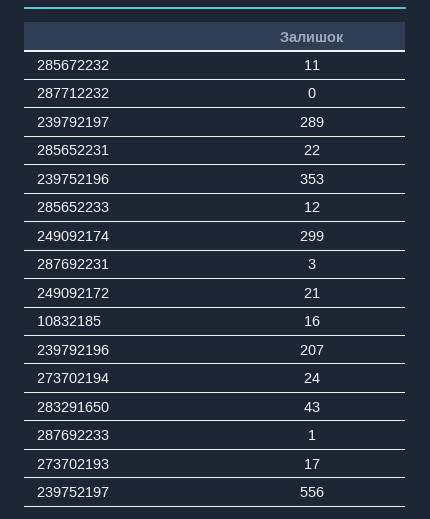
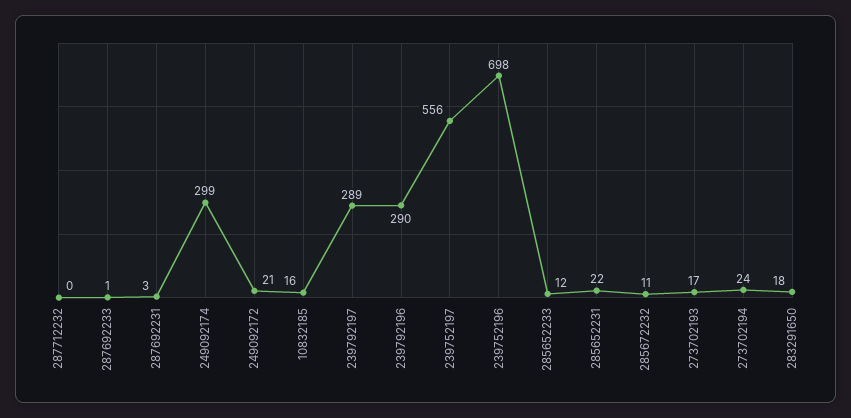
  {
    "285672232": 11,
    "287712232": 0,
    "239792197": 289,
    "285652231": 22,
-   "239752196": 353,
+   "239752196": 698,
    "285652233": 12,
    "249092174": 299,
    "287692231": 3,
    "249092172": 21,
    "10832185": 16,
-   "239792196": 207,
+   "239792196": 290,
    "273702194": 24,
-   "283291650": 43,
+   "283291650": 18,
    "287692233": 1,
    "273702193": 17,
    "239752197": 556
  }

